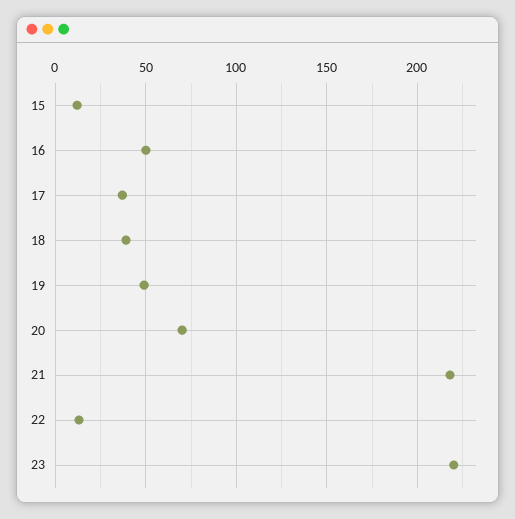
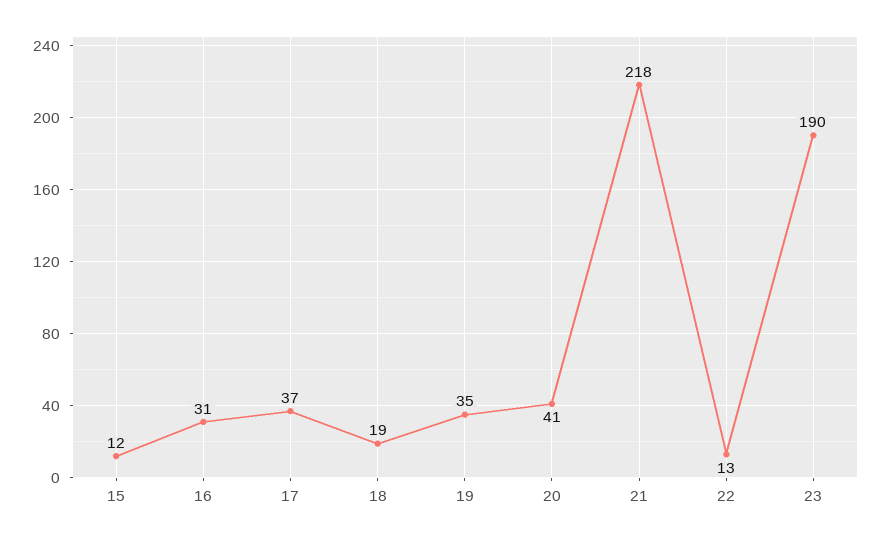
  {
    "15": 12,
-   "16": 50,
+   "16": 31,
    "17": 37,
-   "18": 40,
+   "18": 19,
-   "19": 50,
+   "19": 35,
-   "20": 70,
+   "20": 41,
    "21": 218,
    "22": 13,
-   "23": 220
+   "23": 190
  }

